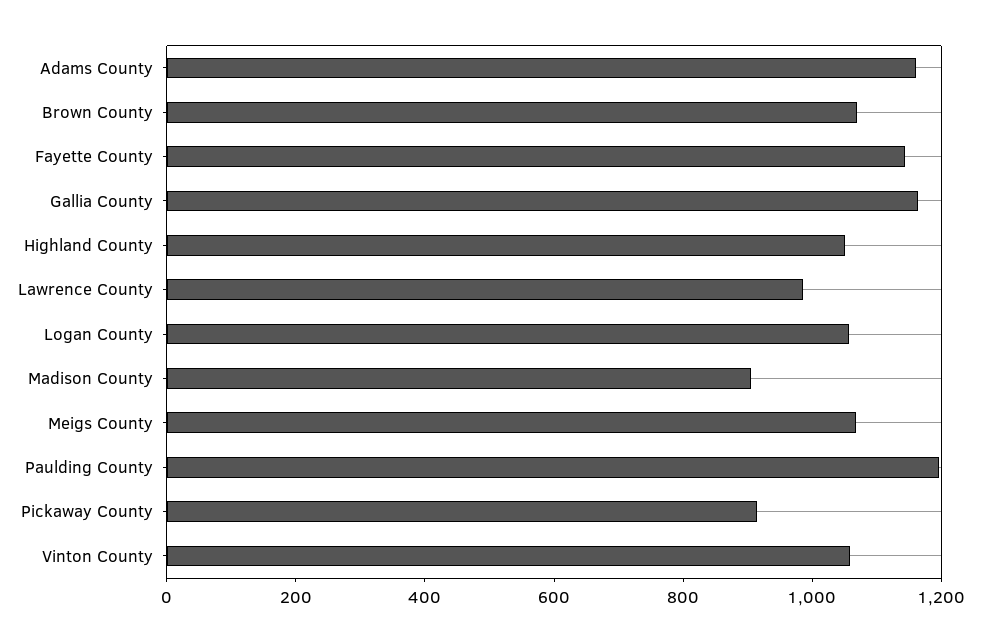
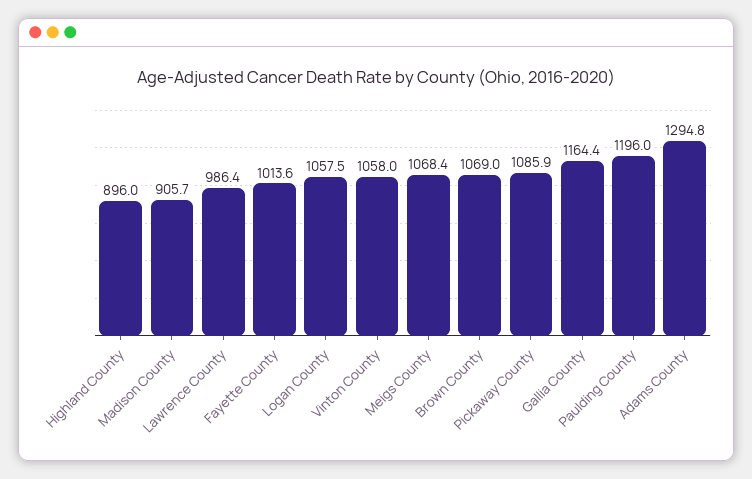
  {
-   "Adams County": 1150,
+   "Adams County": 1294.8,
    "Brown County": 1069,
-   "Fayette County": 1150,
+   "Fayette County": 1013.6,
    "Gallia County": 1164.4,
-   "Highland County": 1050,
+   "Highland County": 896,
    "Lawrence County": 986.4,
    "Logan County": 1057.5,
    "Madison County": 905.7,
    "Meigs County": 1068.4,
    "Paulding County": 1196,
-   "Pickaway County": 900,
+   "Pickaway County": 1085.9,
    "Vinton County": 1058
  }

